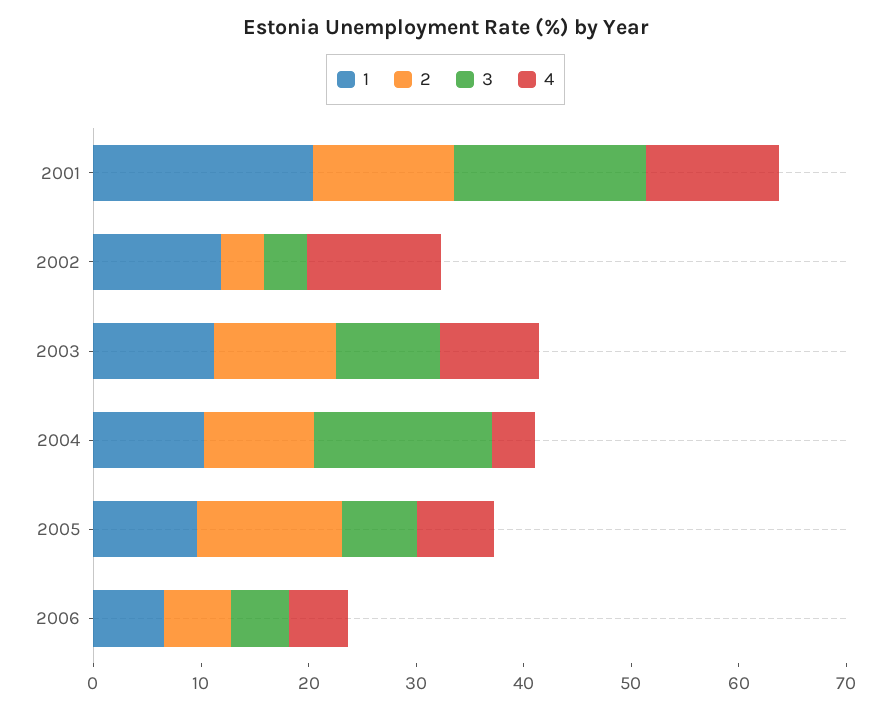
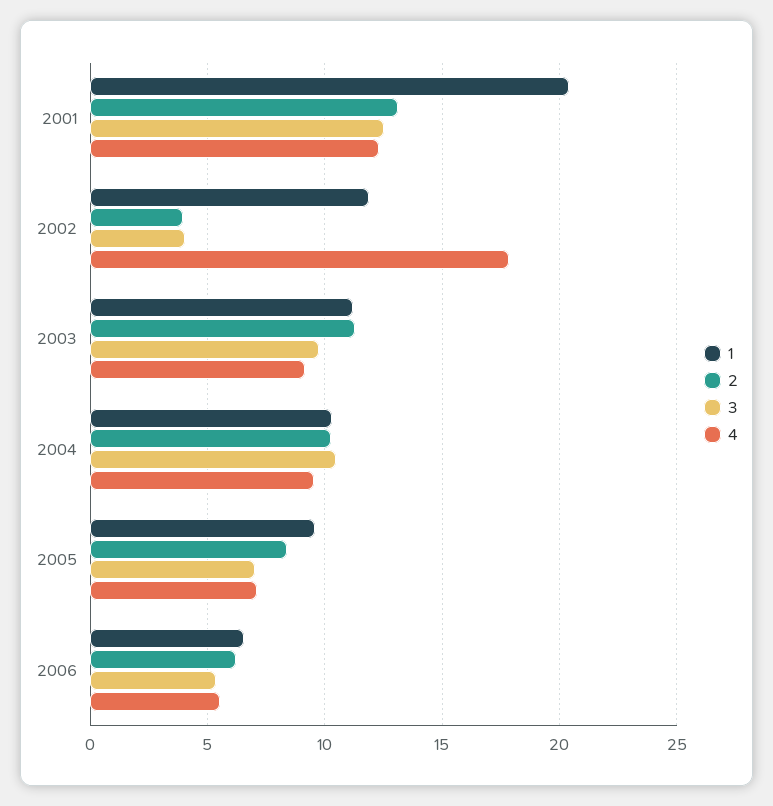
  {
    "1": {
      "2001": 20.5,
      "2002": 12,
      "2003": 11,
      "2004": 10.5,
      "2005": 9.5,
      "2006": 6.5
    },
    "2": {
      "2001": 13,
      "2002": 4,
      "2003": 11.5,
      "2004": 10,
-     "2005": 14,
+     "2005": 8.5,
      "2006": 6
    },
    "3": {
-     "2001": 18,
+     "2001": 12.5,
      "2002": 4,
      "2003": 9.5,
-     "2004": 16,
+     "2004": 10.5,
      "2005": 7,
      "2006": 5.5
    },
    "4": {
      "2001": 12.5,
-     "2002": 12,
+     "2002": 18,
      "2003": 9,
-     "2004": 4,
+     "2004": 9.5,
      "2005": 7,
      "2006": 5.5
    }
  }

